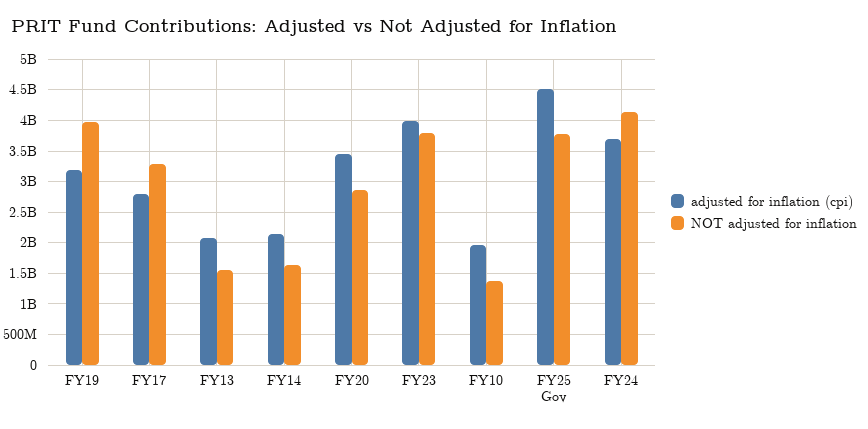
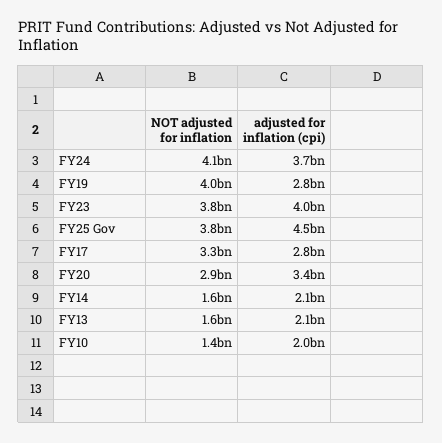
  {
    "adjusted for inflation (cpi)": {
-     "FY19": 3200000000,
+     "FY19": 2800000000,
      "FY17": 2800000000,
      "FY13": 2100000000,
      "FY14": 2100000000,
      "FY20": 3400000000,
      "FY23": 4000000000,
      "FY10": 2000000000,
      "FY25 Gov": 4500000000,
      "FY24": 3700000000
    },
    "NOT adjusted for inflation": {
      "FY19": 4000000000,
      "FY17": 3300000000,
      "FY13": 1600000000,
      "FY14": 1600000000,
      "FY20": 2900000000,
      "FY23": 3800000000,
      "FY10": 1400000000,
      "FY25 Gov": 3800000000,
      "FY24": 4100000000
    }
  }

